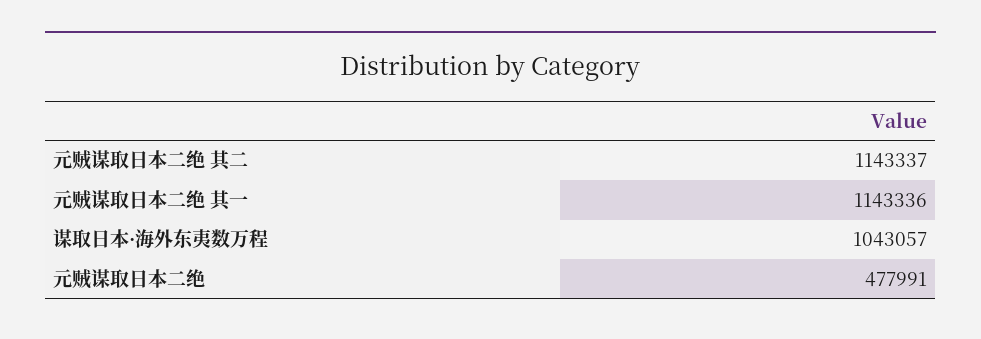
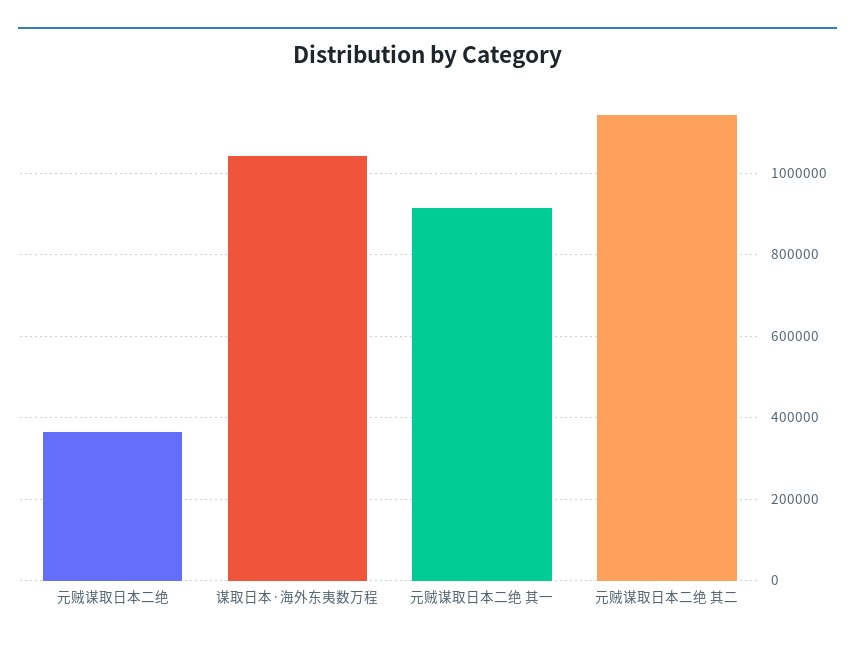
  {
    "元贼谋取日本二绝 其二": 1143337,
-   "元贼谋取日本二绝 其一": 1143336,
+   "元贼谋取日本二绝 其一": 920000,
    "谋取日本·海外东夷数万程": 1043057,
-   "元贼谋取日本二绝": 477991
+   "元贼谋取日本二绝": 360000
  }

